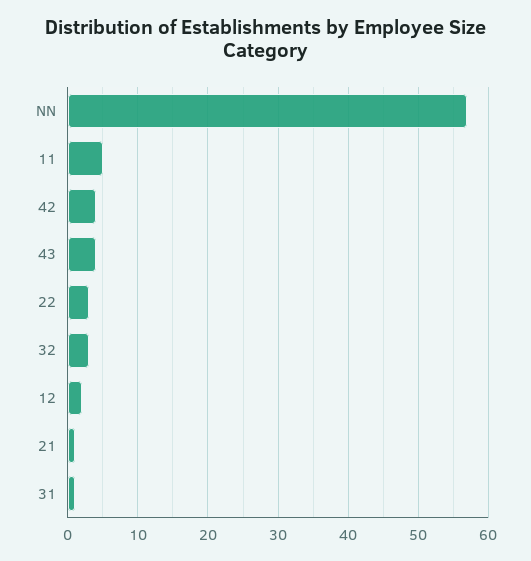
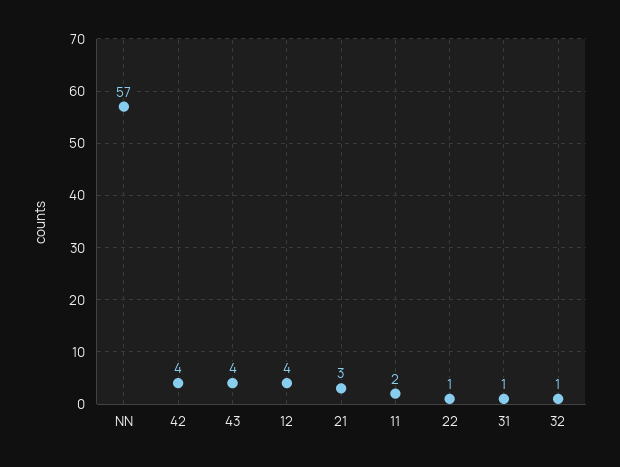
  {
    "NN": 57,
-   "11": 5,
+   "11": 2,
    "42": 4,
    "43": 4,
-   "22": 3,
+   "22": 1,
-   "32": 3,
+   "32": 1,
-   "12": 2,
+   "12": 4,
-   "21": 1,
+   "21": 3,
    "31": 1
  }

